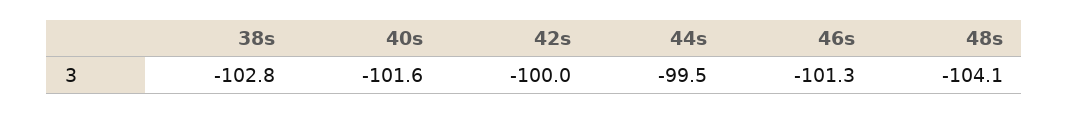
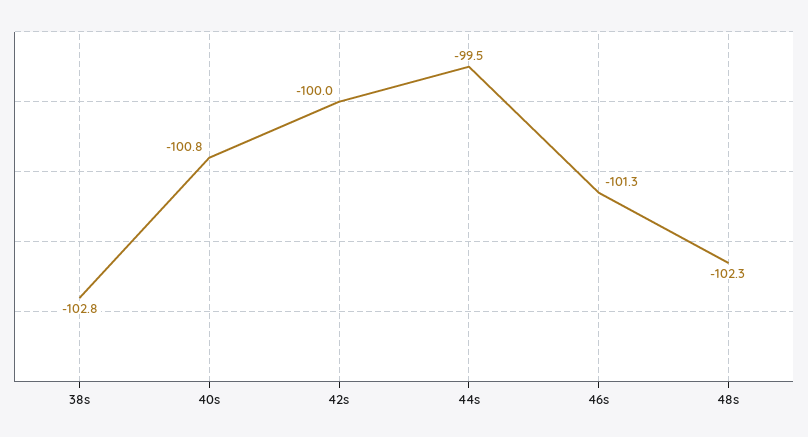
  {
    "38s": -102.8,
-   "40s": -101.6,
+   "40s": -100.8,
    "42s": -100,
    "44s": -99.5,
    "46s": -101.3,
-   "48s": -104.1
+   "48s": -102.3
  }

